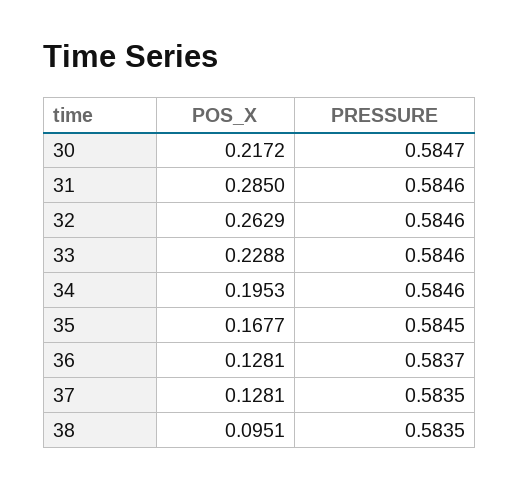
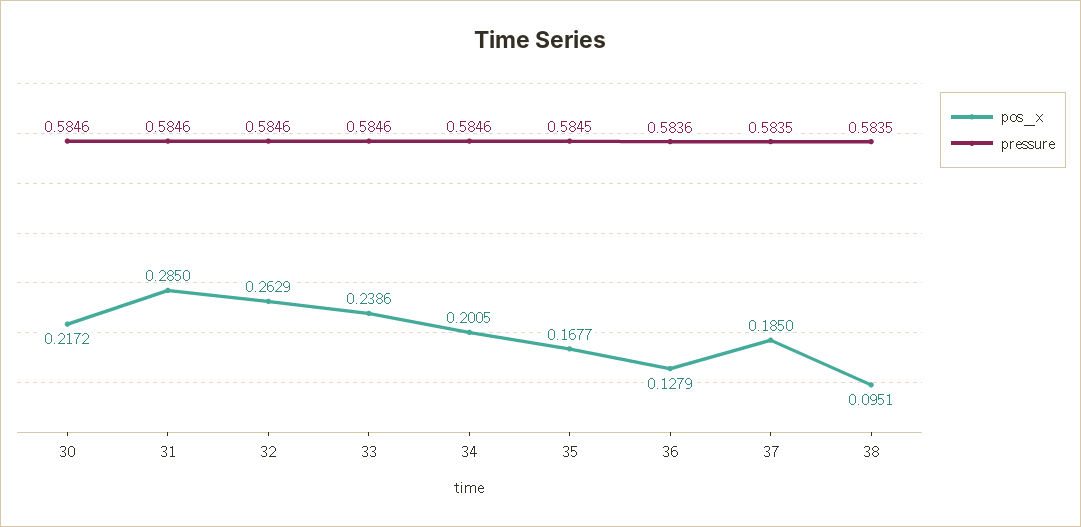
  {
    "POS_X": {
      "30": 0.2172,
      "31": 0.285,
      "32": 0.2629,
-     "33": 0.2288,
+     "33": 0.2386,
-     "34": 0.1953,
+     "34": 0.2005,
      "35": 0.1677,
-     "36": 0.1281,
+     "36": 0.1279,
-     "37": 0.1281,
+     "37": 0.185,
      "38": 0.0951
    },
    "PRESSURE": {
-     "30": 0.5847,
+     "30": 0.5846,
      "31": 0.5846,
      "32": 0.5846,
      "33": 0.5846,
      "34": 0.5846,
      "35": 0.5845,
-     "36": 0.5837,
+     "36": 0.5836,
      "37": 0.5835,
      "38": 0.5835
    }
  }

